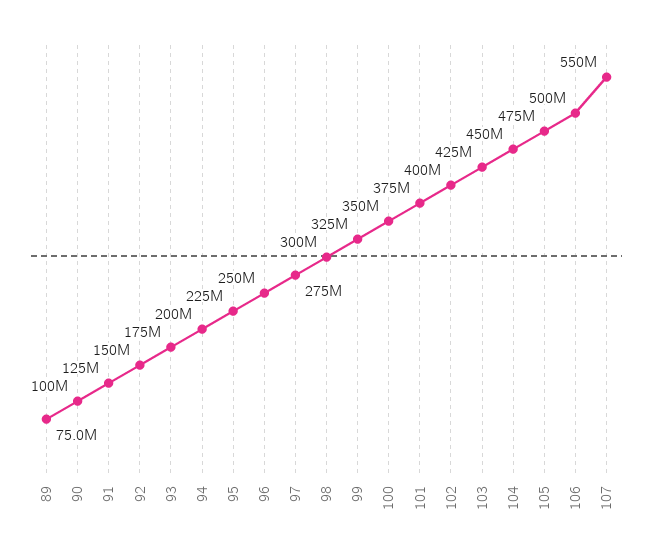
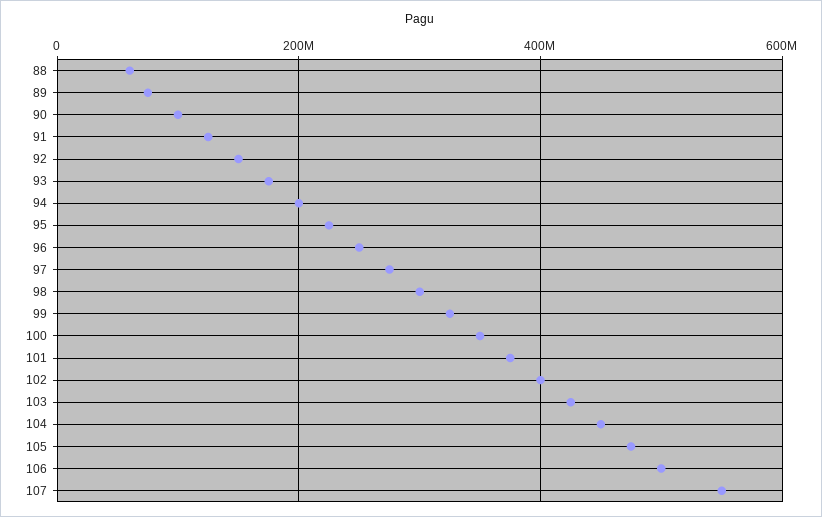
  {
    "89": 75000000,
    "90": 100000000,
    "91": 125000000,
    "92": 150000000,
    "93": 175000000,
    "94": 200000000,
    "95": 225000000,
    "96": 250000000,
    "97": 275000000,
    "98": 300000000,
    "99": 325000000,
    "100": 350000000,
    "101": 375000000,
    "102": 400000000,
    "103": 425000000,
    "104": 450000000,
    "105": 475000000,
    "106": 500000000,
-   "107": 550000000
+   "107": 550000000,
+   "88": 60000000
  }

